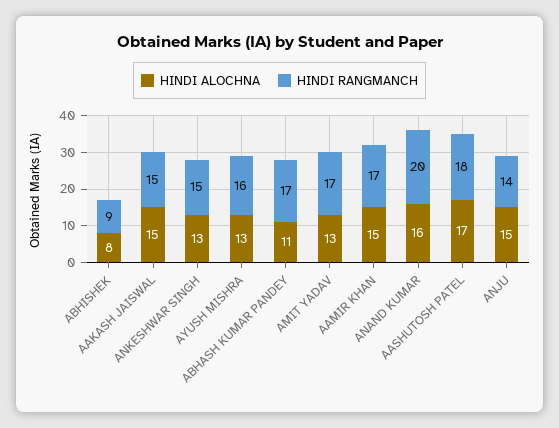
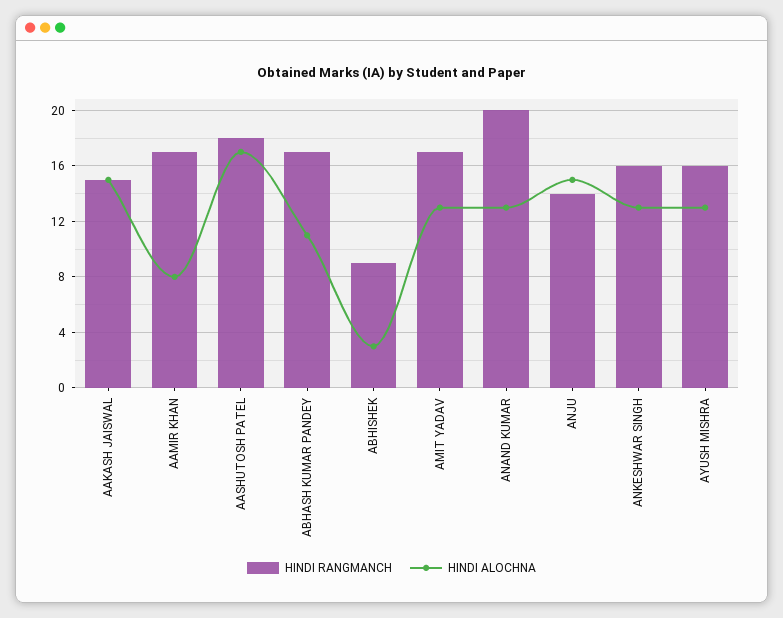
  {
    "HINDI ALOCHNA": {
-     "ABHISHEK": 8,
+     "ABHISHEK": 3,
      "AAKASH JAISWAL": 15,
      "ANKESHWAR SINGH": 13,
      "AYUSH MISHRA": 13,
      "ABHASH KUMAR PANDEY": 11,
      "AMIT YADAV": 13,
-     "AAMIR KHAN": 15,
+     "AAMIR KHAN": 8,
-     "ANAND KUMAR": 16,
+     "ANAND KUMAR": 13,
      "AASHUTOSH PATEL": 17,
      "ANJU": 15
    },
    "HINDI RANGMANCH": {
      "ABHISHEK": 9,
      "AAKASH JAISWAL": 15,
-     "ANKESHWAR SINGH": 15,
+     "ANKESHWAR SINGH": 16,
      "AYUSH MISHRA": 16,
      "ABHASH KUMAR PANDEY": 17,
      "AMIT YADAV": 17,
      "AAMIR KHAN": 17,
      "ANAND KUMAR": 20,
      "AASHUTOSH PATEL": 18,
      "ANJU": 14
    }
  }

